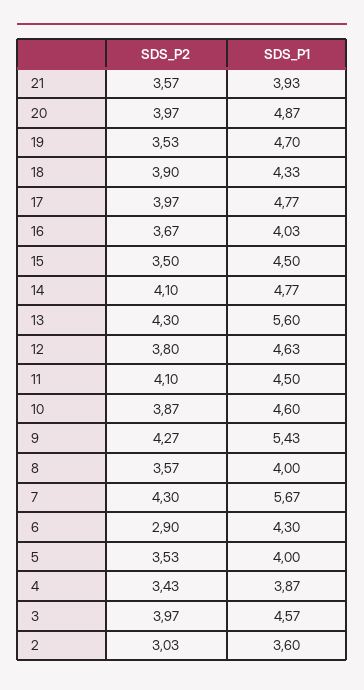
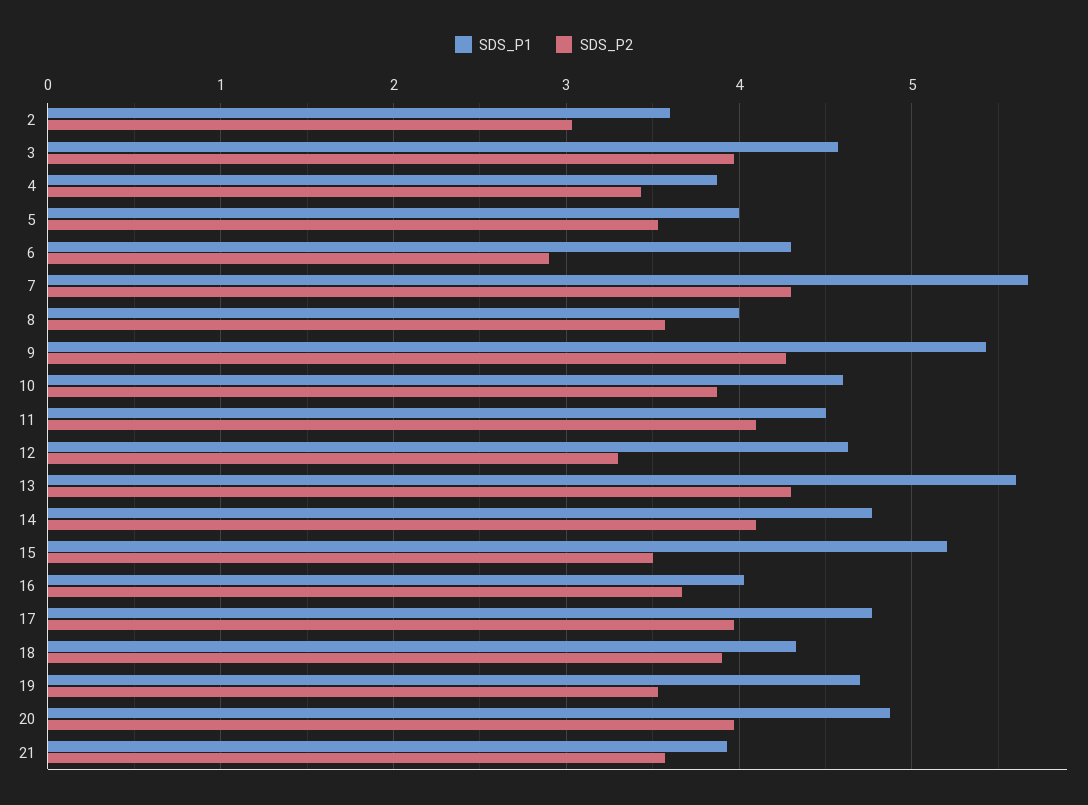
  {
    "SDS_P2": {
      "21": 3.57,
      "20": 3.97,
      "19": 3.53,
      "18": 3.9,
      "17": 3.97,
      "16": 3.67,
      "15": 3.5,
      "14": 4.1,
      "13": 4.3,
-     "12": 3.8,
+     "12": 3.3,
      "11": 4.1,
      "10": 3.87,
      "9": 4.27,
      "8": 3.57,
      "7": 4.3,
      "6": 2.9,
      "5": 3.53,
      "4": 3.43,
      "3": 3.97,
      "2": 3.03
    },
    "SDS_P1": {
      "21": 3.93,
      "20": 4.87,
      "19": 4.7,
      "18": 4.33,
      "17": 4.77,
      "16": 4.03,
-     "15": 4.5,
+     "15": 5.2,
      "14": 4.77,
      "13": 5.6,
      "12": 4.63,
      "11": 4.5,
      "10": 4.6,
      "9": 5.43,
      "8": 4,
      "7": 5.67,
      "6": 4.3,
      "5": 4,
      "4": 3.87,
      "3": 4.57,
      "2": 3.6
    }
  }

